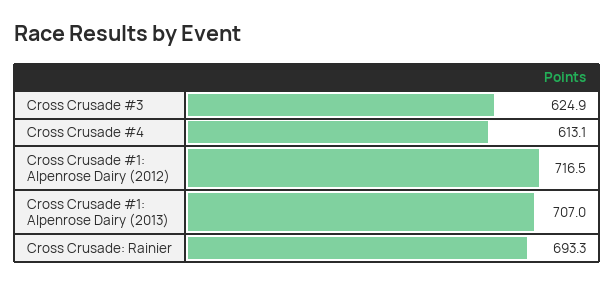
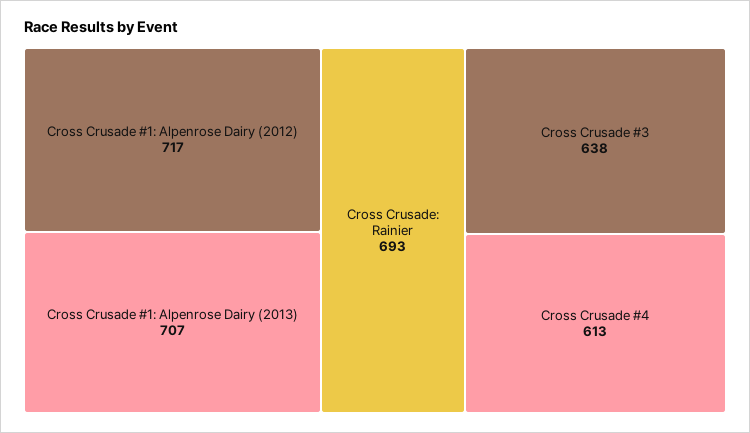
  {
-   "Cross Crusade #3": 624.9,
+   "Cross Crusade #3": 638,
    "Cross Crusade #4": 613.1,
    "Cross Crusade #1: Alpenrose Dairy (2012)": 716.5,
    "Cross Crusade #1: Alpenrose Dairy (2013)": 707,
    "Cross Crusade: Rainier": 693.3
  }

